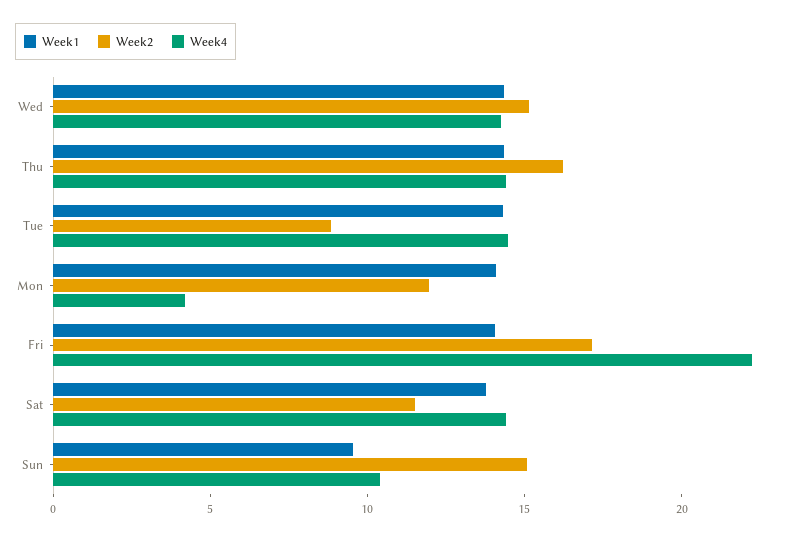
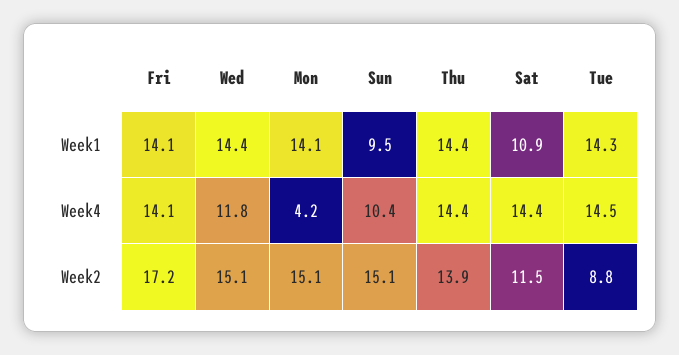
  {
    "Week1": {
      "Wed": 14.4,
      "Thu": 14.4,
      "Tue": 14.3,
      "Mon": 14.1,
      "Fri": 14.1,
-     "Sat": 14,
+     "Sat": 10.9,
      "Sun": 9.5
    },
    "Week2": {
      "Wed": 15.1,
-     "Thu": 16,
+     "Thu": 13.9,
      "Tue": 8.8,
-     "Mon": 12,
+     "Mon": 15.1,
      "Fri": 17.2,
      "Sat": 11.5,
      "Sun": 15.1
    },
    "Week4": {
-     "Wed": 14,
+     "Wed": 11.8,
      "Thu": 14.4,
      "Tue": 14.5,
      "Mon": 4.2,
-     "Fri": 22,
+     "Fri": 14.1,
      "Sat": 14.4,
      "Sun": 10.4
    }
  }

